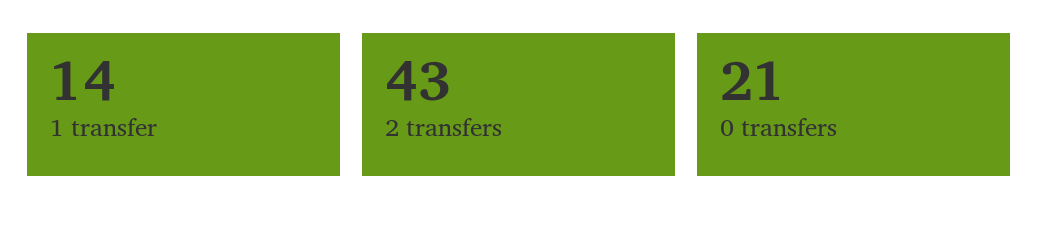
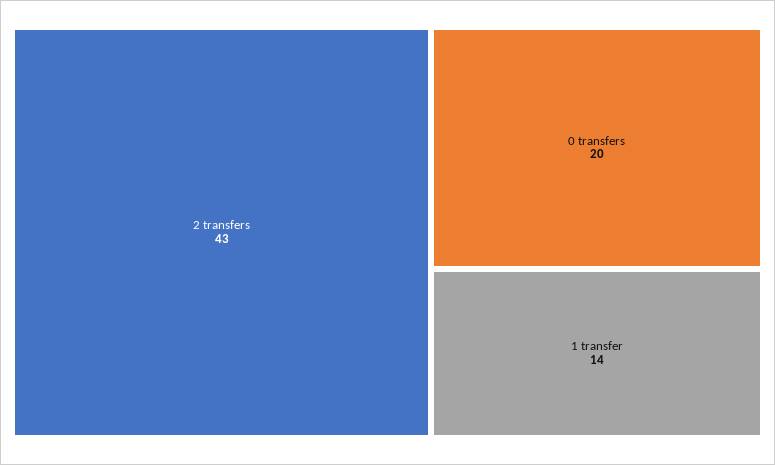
  {
    "1 transfer": 14,
    "2 transfers": 43,
-   "0 transfers": 21
+   "0 transfers": 20
  }

